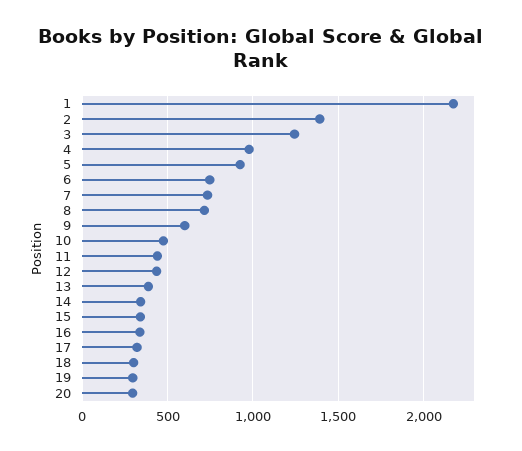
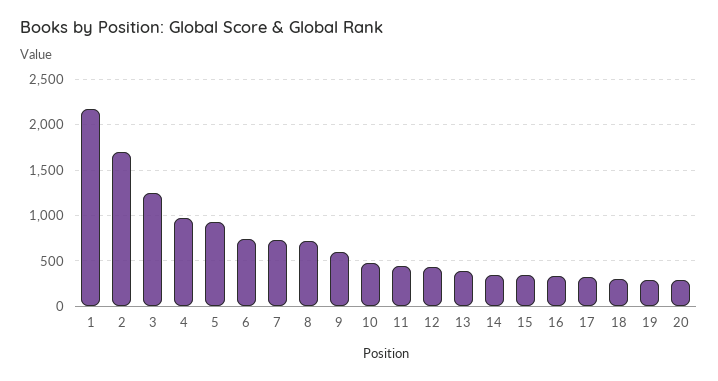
  {
    "1": 2200,
-   "2": 1400,
+   "2": 1700,
    "3": 1250,
    "4": 1000,
    "5": 950,
    "6": 750,
    "7": 750,
    "8": 700,
    "9": 600,
    "10": 500,
    "11": 450,
    "12": 450,
    "13": 400,
    "14": 350,
    "15": 350,
    "16": 350,
    "17": 300,
    "18": 300,
    "19": 300,
    "20": 300
  }

